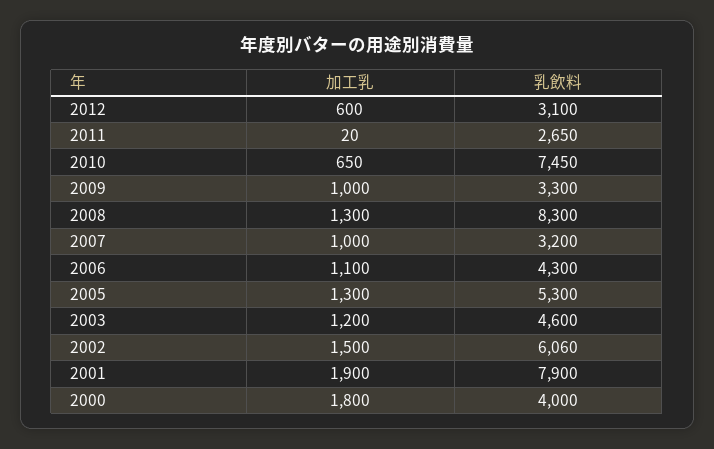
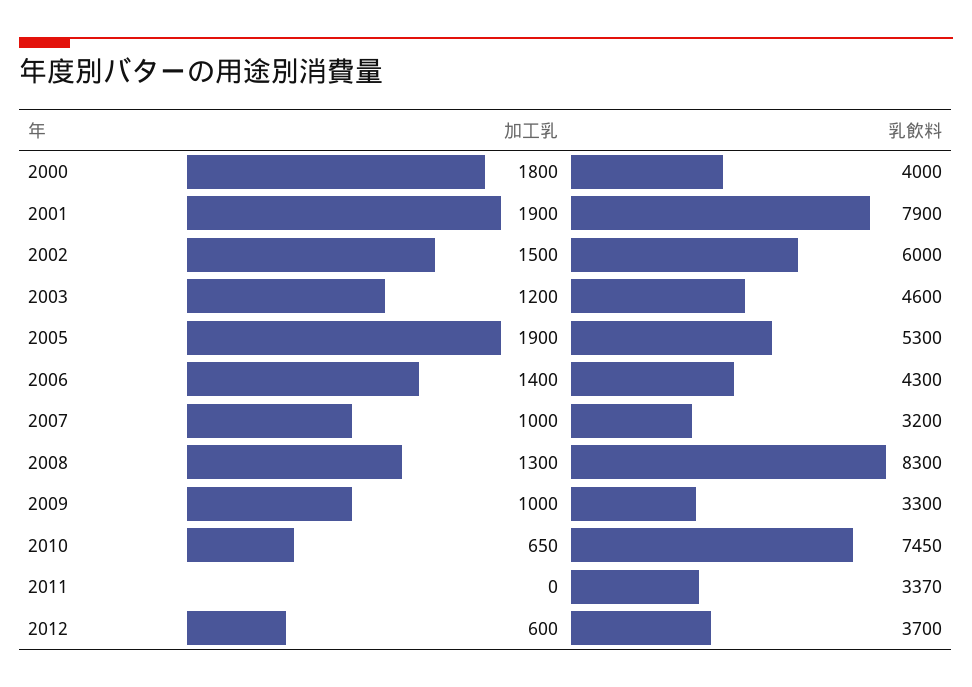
  {
    "加工乳": {
      "2012": 600,
-     "2011": 20,
+     "2011": 0,
      "2010": 650,
      "2009": 1000,
      "2008": 1300,
      "2007": 1000,
-     "2006": 1100,
+     "2006": 1400,
-     "2005": 1300,
+     "2005": 1900,
      "2003": 1200,
      "2002": 1500,
      "2001": 1900,
      "2000": 1800
    },
    "乳飲料": {
-     "2012": 3100,
+     "2012": 3700,
-     "2011": 2650,
+     "2011": 3370,
      "2010": 7450,
      "2009": 3300,
      "2008": 8300,
      "2007": 3200,
      "2006": 4300,
      "2005": 5300,
      "2003": 4600,
-     "2002": 6060,
+     "2002": 6000,
      "2001": 7900,
      "2000": 4000
    }
  }

